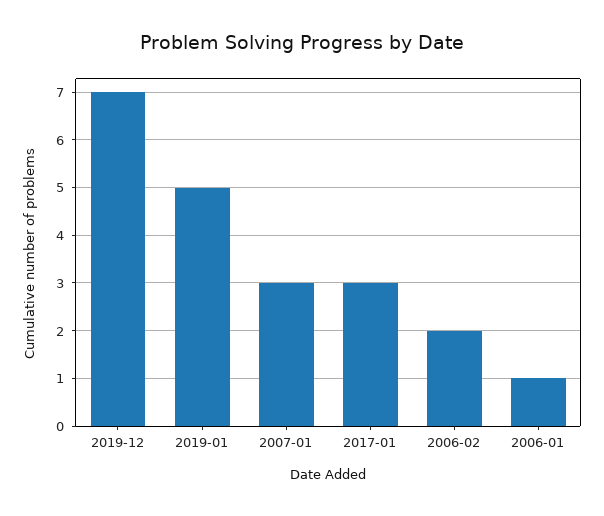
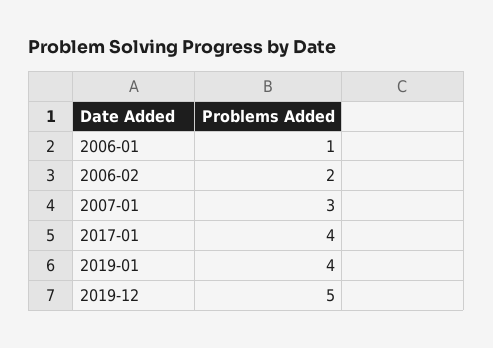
  {
-   "2019-12": 7,
+   "2019-12": 5,
-   "2019-01": 5,
+   "2019-01": 4,
    "2007-01": 3,
-   "2017-01": 3,
+   "2017-01": 4,
    "2006-02": 2,
    "2006-01": 1
  }

